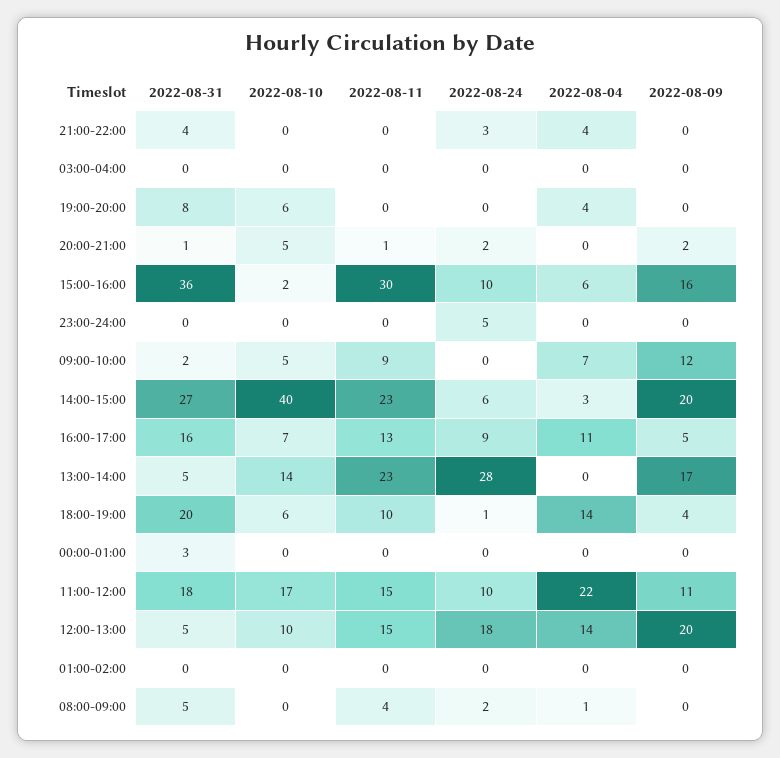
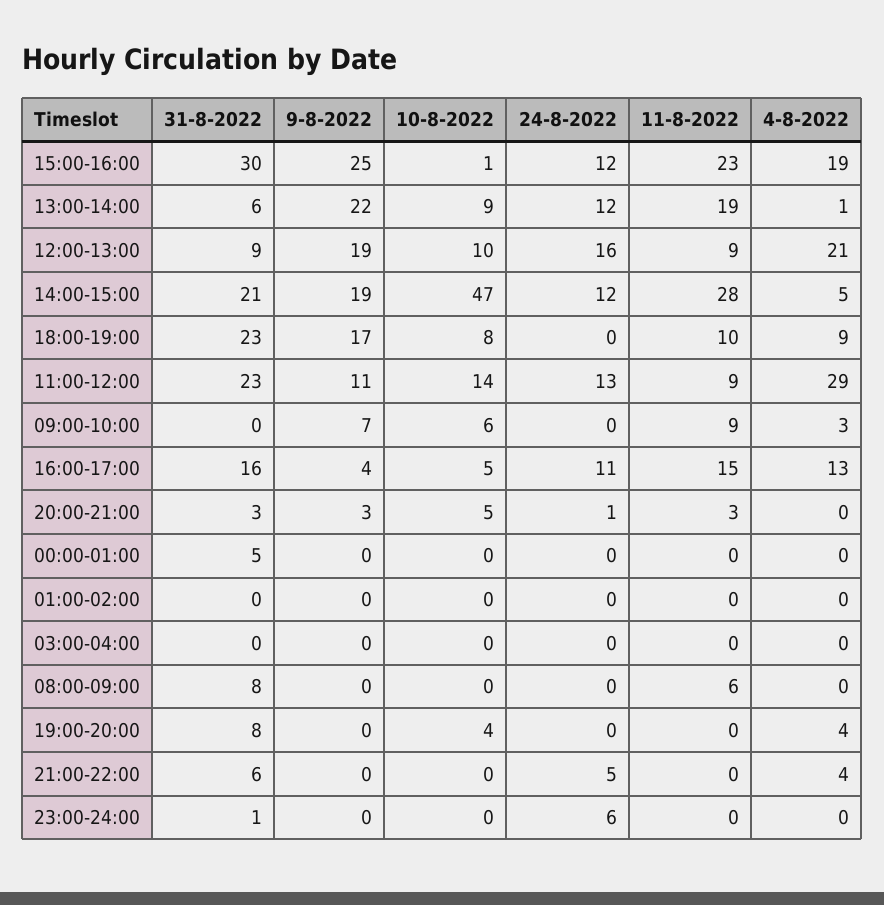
  {
    "2022-08-31": {
-     "21:00-22:00": 4,
+     "21:00-22:00": 6,
      "03:00-04:00": 0,
      "19:00-20:00": 8,
-     "20:00-21:00": 1,
+     "20:00-21:00": 3,
-     "15:00-16:00": 36,
+     "15:00-16:00": 30,
-     "23:00-24:00": 0,
+     "23:00-24:00": 1,
-     "09:00-10:00": 2,
+     "09:00-10:00": 0,
-     "14:00-15:00": 27,
+     "14:00-15:00": 21,
      "16:00-17:00": 16,
-     "13:00-14:00": 5,
+     "13:00-14:00": 6,
-     "18:00-19:00": 20,
+     "18:00-19:00": 23,
-     "00:00-01:00": 3,
+     "00:00-01:00": 5,
-     "11:00-12:00": 18,
+     "11:00-12:00": 23,
-     "12:00-13:00": 5,
+     "12:00-13:00": 9,
      "01:00-02:00": 0,
-     "08:00-09:00": 5
+     "08:00-09:00": 8
    },
    "2022-08-10": {
      "21:00-22:00": 0,
      "03:00-04:00": 0,
-     "19:00-20:00": 6,
+     "19:00-20:00": 4,
      "20:00-21:00": 5,
-     "15:00-16:00": 2,
+     "15:00-16:00": 1,
      "23:00-24:00": 0,
-     "09:00-10:00": 5,
+     "09:00-10:00": 6,
-     "14:00-15:00": 40,
+     "14:00-15:00": 47,
-     "16:00-17:00": 7,
+     "16:00-17:00": 5,
-     "13:00-14:00": 14,
+     "13:00-14:00": 9,
-     "18:00-19:00": 6,
+     "18:00-19:00": 8,
      "00:00-01:00": 0,
-     "11:00-12:00": 17,
+     "11:00-12:00": 14,
      "12:00-13:00": 10,
      "01:00-02:00": 0,
      "08:00-09:00": 0
    },
    "2022-08-11": {
      "21:00-22:00": 0,
      "03:00-04:00": 0,
      "19:00-20:00": 0,
-     "20:00-21:00": 1,
+     "20:00-21:00": 3,
-     "15:00-16:00": 30,
+     "15:00-16:00": 23,
      "23:00-24:00": 0,
      "09:00-10:00": 9,
-     "14:00-15:00": 23,
+     "14:00-15:00": 28,
-     "16:00-17:00": 13,
+     "16:00-17:00": 15,
-     "13:00-14:00": 23,
+     "13:00-14:00": 19,
      "18:00-19:00": 10,
      "00:00-01:00": 0,
-     "11:00-12:00": 15,
+     "11:00-12:00": 9,
-     "12:00-13:00": 15,
+     "12:00-13:00": 9,
      "01:00-02:00": 0,
-     "08:00-09:00": 4
+     "08:00-09:00": 6
    },
    "2022-08-24": {
-     "21:00-22:00": 3,
+     "21:00-22:00": 5,
      "03:00-04:00": 0,
      "19:00-20:00": 0,
-     "20:00-21:00": 2,
+     "20:00-21:00": 1,
-     "15:00-16:00": 10,
+     "15:00-16:00": 12,
-     "23:00-24:00": 5,
+     "23:00-24:00": 6,
      "09:00-10:00": 0,
-     "14:00-15:00": 6,
+     "14:00-15:00": 12,
-     "16:00-17:00": 9,
+     "16:00-17:00": 11,
-     "13:00-14:00": 28,
+     "13:00-14:00": 12,
-     "18:00-19:00": 1,
+     "18:00-19:00": 0,
      "00:00-01:00": 0,
-     "11:00-12:00": 10,
+     "11:00-12:00": 13,
-     "12:00-13:00": 18,
+     "12:00-13:00": 16,
      "01:00-02:00": 0,
-     "08:00-09:00": 2
+     "08:00-09:00": 0
    },
    "2022-08-04": {
      "21:00-22:00": 4,
      "03:00-04:00": 0,
      "19:00-20:00": 4,
      "20:00-21:00": 0,
-     "15:00-16:00": 6,
+     "15:00-16:00": 19,
      "23:00-24:00": 0,
-     "09:00-10:00": 7,
+     "09:00-10:00": 3,
-     "14:00-15:00": 3,
+     "14:00-15:00": 5,
-     "16:00-17:00": 11,
+     "16:00-17:00": 13,
-     "13:00-14:00": 0,
+     "13:00-14:00": 1,
-     "18:00-19:00": 14,
+     "18:00-19:00": 9,
      "00:00-01:00": 0,
-     "11:00-12:00": 22,
+     "11:00-12:00": 29,
-     "12:00-13:00": 14,
+     "12:00-13:00": 21,
      "01:00-02:00": 0,
-     "08:00-09:00": 1
+     "08:00-09:00": 0
    },
    "2022-08-09": {
      "21:00-22:00": 0,
      "03:00-04:00": 0,
      "19:00-20:00": 0,
-     "20:00-21:00": 2,
+     "20:00-21:00": 3,
-     "15:00-16:00": 16,
+     "15:00-16:00": 25,
      "23:00-24:00": 0,
-     "09:00-10:00": 12,
+     "09:00-10:00": 7,
-     "14:00-15:00": 20,
+     "14:00-15:00": 19,
-     "16:00-17:00": 5,
+     "16:00-17:00": 4,
-     "13:00-14:00": 17,
+     "13:00-14:00": 22,
-     "18:00-19:00": 4,
+     "18:00-19:00": 17,
      "00:00-01:00": 0,
      "11:00-12:00": 11,
-     "12:00-13:00": 20,
+     "12:00-13:00": 19,
      "01:00-02:00": 0,
      "08:00-09:00": 0
    }
  }

